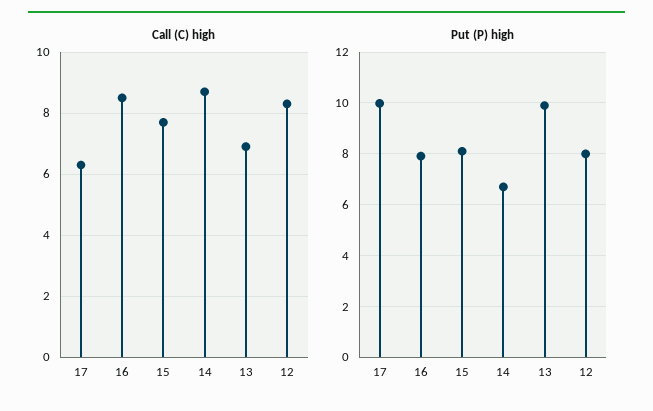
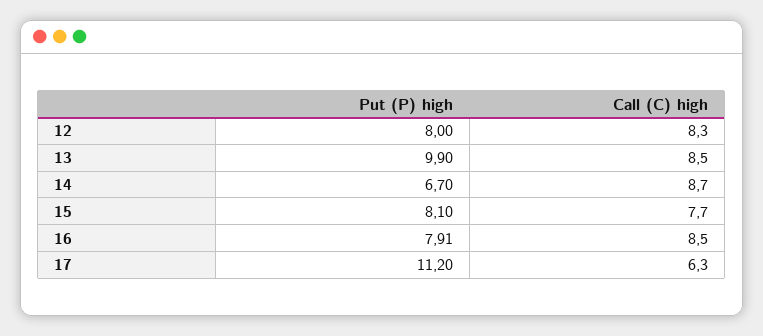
  {
    "Call (C) high": {
      "17": 6.3,
      "16": 8.5,
      "15": 7.7,
      "14": 8.7,
-     "13": 7,
+     "13": 8.5,
      "12": 8.3
    },
    "Put (P) high": {
-     "17": 10,
+     "17": 11.2,
      "16": 7.91,
      "15": 8.1,
      "14": 6.7,
      "13": 9.9,
      "12": 8
    }
  }

